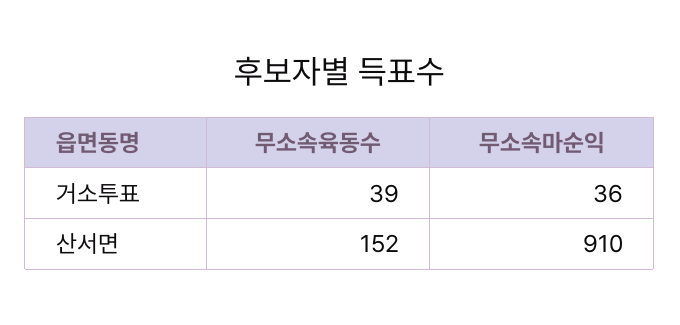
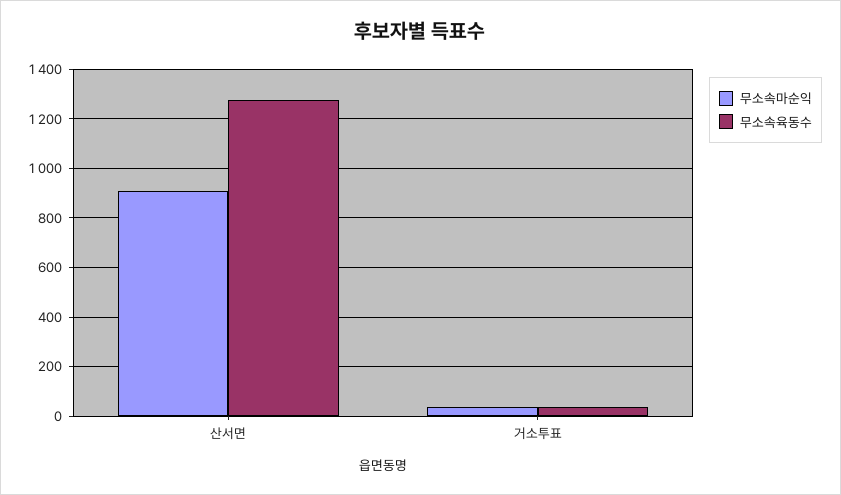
  {
    "무소속육동수": {
      "거소투표": 39,
-     "산서면": 152
+     "산서면": 1275
    },
    "무소속마순익": {
      "거소투표": 36,
      "산서면": 910
    }
  }

